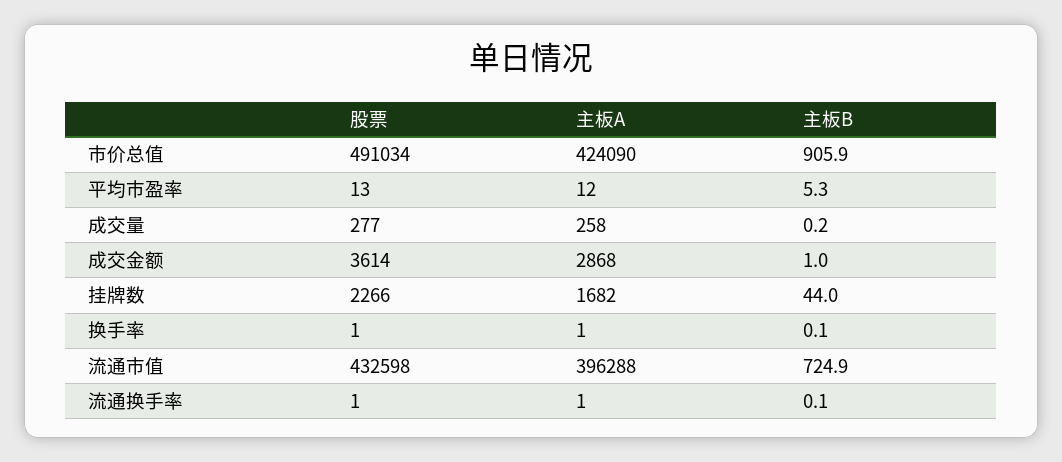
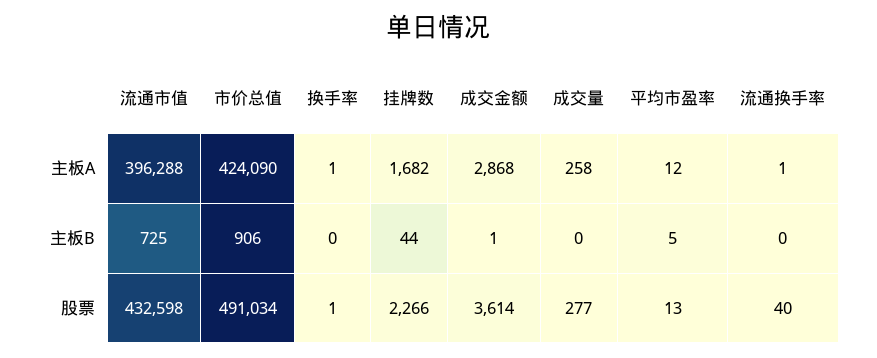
  {
    "股票": {
      "市价总值": 491034,
      "平均市盈率": 13,
      "成交量": 277,
      "成交金额": 3614,
      "挂牌数": 2266,
      "换手率": 1,
      "流通市值": 432598,
-     "流通换手率": 1
+     "流通换手率": 40
    },
    "主板A": {
      "市价总值": 424090,
      "平均市盈率": 12,
      "成交量": 258,
      "成交金额": 2868,
      "挂牌数": 1682,
      "换手率": 1,
      "流通市值": 396288,
      "流通换手率": 1
    },
    "主板B": {
      "市价总值": 905.9,
      "平均市盈率": 5.3,
      "成交量": 0.2,
      "成交金额": 1,
      "挂牌数": 44,
      "换手率": 0.1,
      "流通市值": 724.9,
      "流通换手率": 0.1
    }
  }

